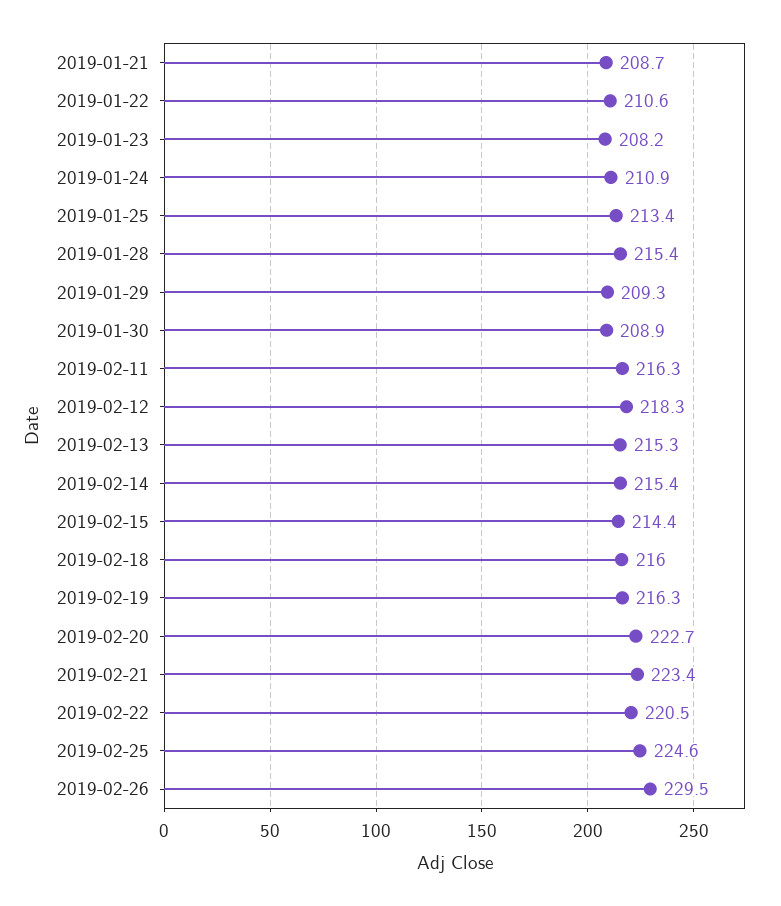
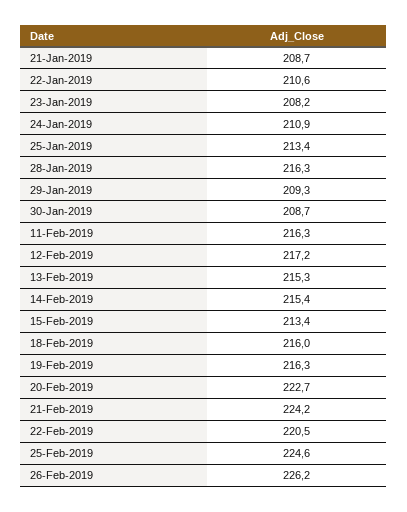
  {
    "2019-01-21": 208.7,
    "2019-01-22": 210.6,
    "2019-01-23": 208.2,
    "2019-01-24": 210.9,
    "2019-01-25": 213.4,
-   "2019-01-28": 215.4,
+   "2019-01-28": 216.3,
    "2019-01-29": 209.3,
-   "2019-01-30": 208.9,
+   "2019-01-30": 208.7,
    "2019-02-11": 216.3,
-   "2019-02-12": 218.3,
+   "2019-02-12": 217.2,
    "2019-02-13": 215.3,
    "2019-02-14": 215.4,
-   "2019-02-15": 214.4,
+   "2019-02-15": 213.4,
    "2019-02-18": 216,
    "2019-02-19": 216.3,
    "2019-02-20": 222.7,
-   "2019-02-21": 223.4,
+   "2019-02-21": 224.2,
    "2019-02-22": 220.5,
    "2019-02-25": 224.6,
-   "2019-02-26": 229.5
+   "2019-02-26": 226.2
  }

